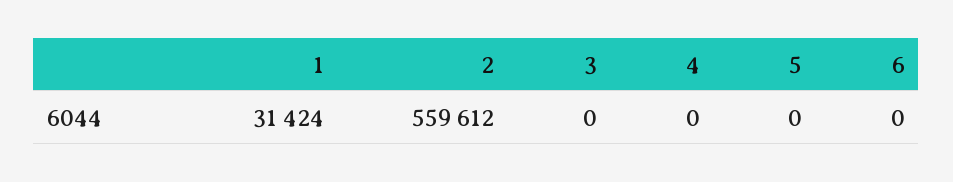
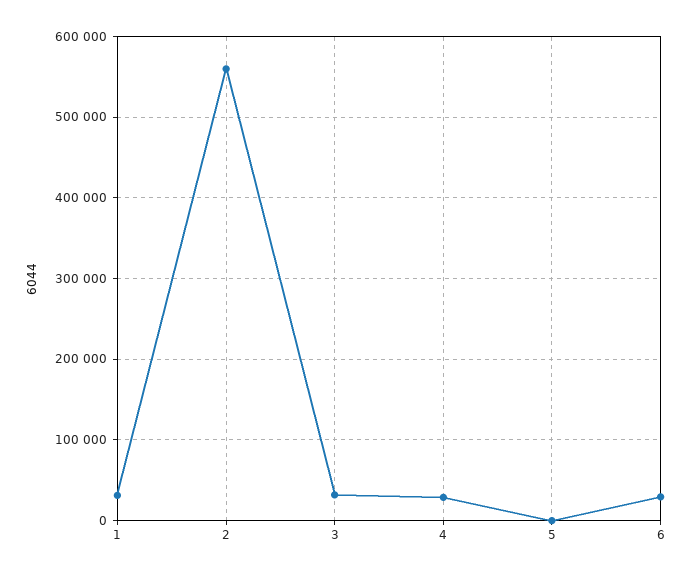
  {
    "1": 31424,
    "2": 559612,
-   "3": 0,
+   "3": 30000,
-   "4": 0,
+   "4": 30000,
    "5": 0,
-   "6": 0
+   "6": 30000
  }

